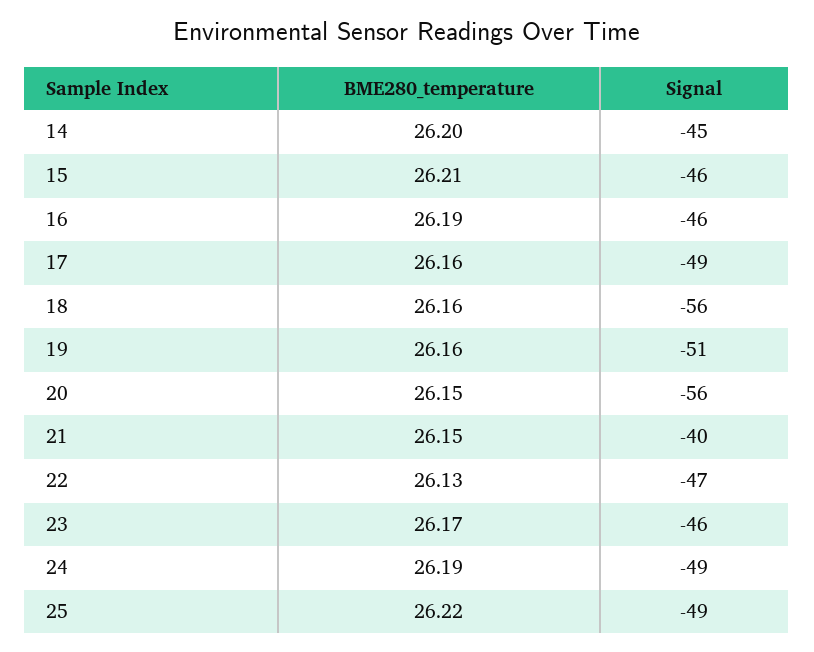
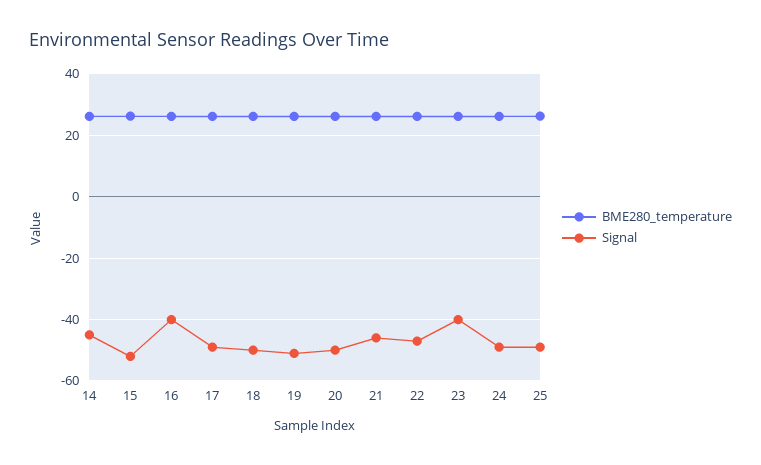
  {
    "BME280_temperature": {
      "14": 26.2,
      "15": 26.21,
      "16": 26.19,
      "17": 26.16,
      "18": 26.16,
      "19": 26.16,
      "20": 26.15,
      "21": 26.15,
      "22": 26.13,
      "23": 26.17,
      "24": 26.19,
      "25": 26.22
    },
    "Signal": {
      "14": -45,
-     "15": -46,
+     "15": -52,
-     "16": -46,
+     "16": -40,
      "17": -49,
-     "18": -56,
+     "18": -50,
      "19": -51,
-     "20": -56,
+     "20": -50,
-     "21": -40,
+     "21": -46,
      "22": -47,
-     "23": -46,
+     "23": -40,
      "24": -49,
      "25": -49
    }
  }

